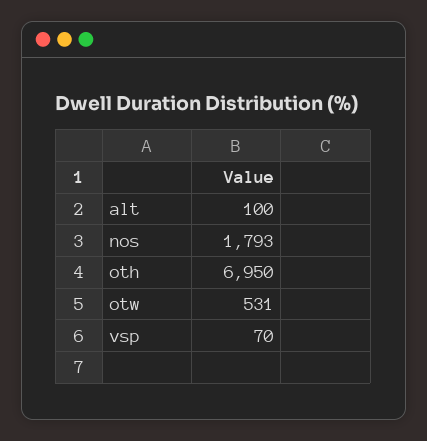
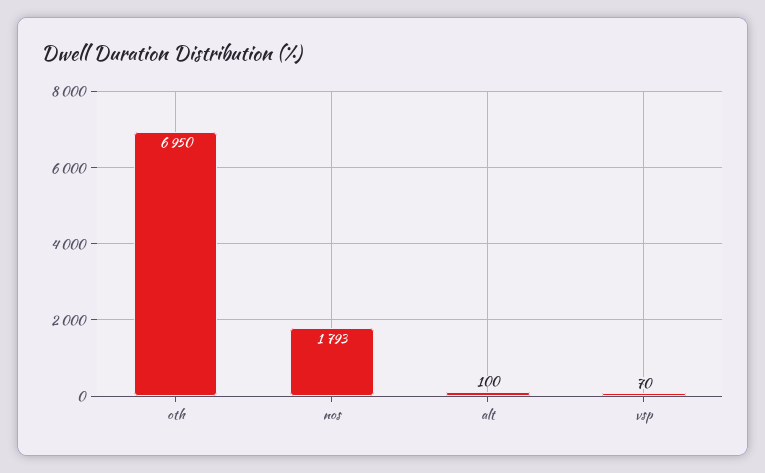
  {
    "alt": 100,
    "nos": 1793,
    "oth": 6950,
-   "otw": 531,
    "vsp": 70
  }

